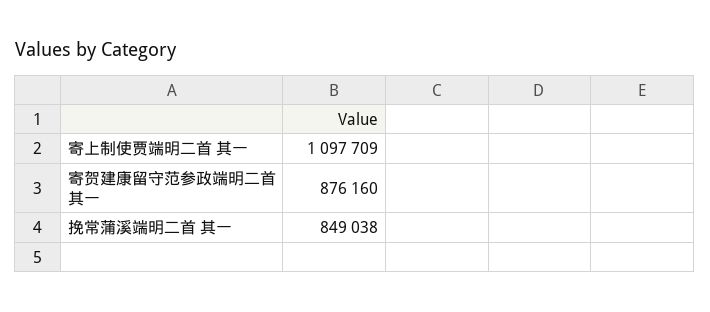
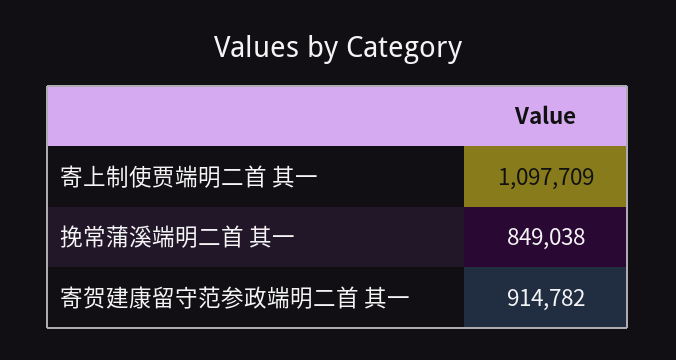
  {
    "寄上制使贾端明二首 其一": 1097709,
-   "寄贺建康留守范参政端明二首 其一": 876160,
+   "寄贺建康留守范参政端明二首 其一": 914782,
    "挽常蒲溪端明二首 其一": 849038
  }

